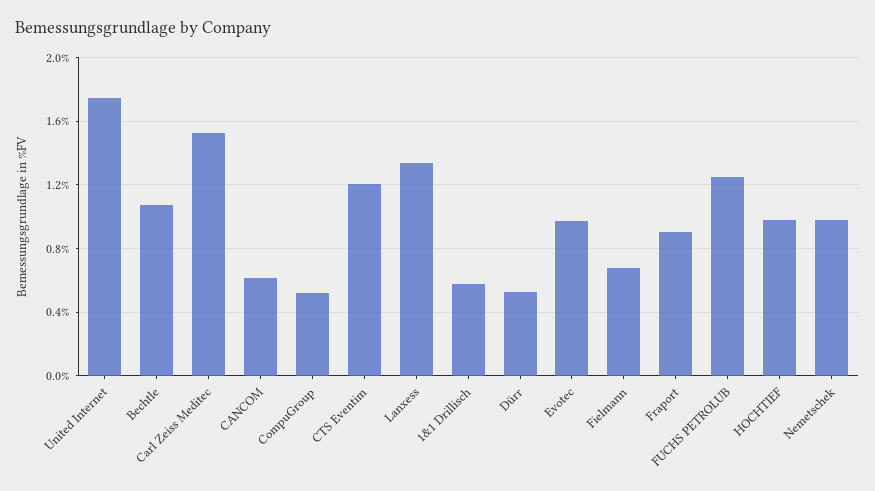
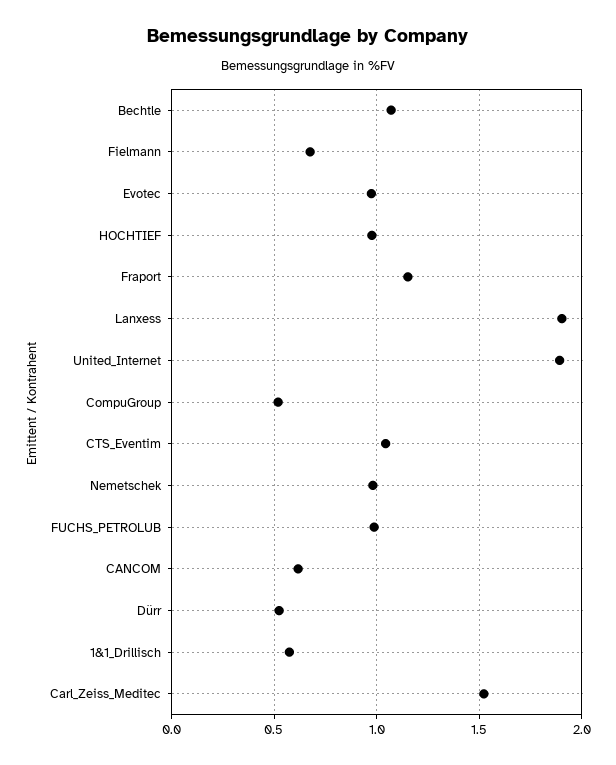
  {
-   "United Internet": 1.75,
+   "United Internet": 1.9,
    "Bechtle": 1.05,
    "Carl Zeiss Meditec": 1.5,
    "CANCOM": 0.6,
    "CompuGroup": 0.5,
-   "CTS Eventim": 1.2,
+   "CTS Eventim": 1.05,
-   "Lanxess": 1.35,
+   "Lanxess": 1.9,
    "1&1 Drillisch": 0.55,
    "Dürr": 0.5,
    "Evotec": 0.95,
    "Fielmann": 0.7,
-   "Fraport": 0.9,
+   "Fraport": 1.15,
-   "FUCHS PETROLUB": 1.25,
+   "FUCHS PETROLUB": 1,
    "HOCHTIEF": 1,
    "Nemetschek": 1
  }

